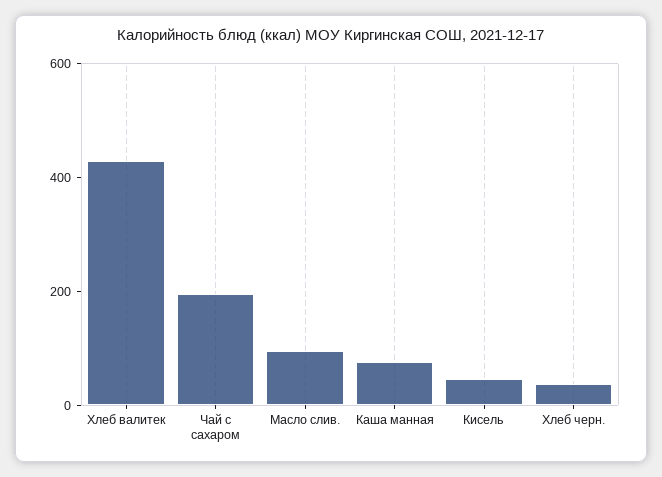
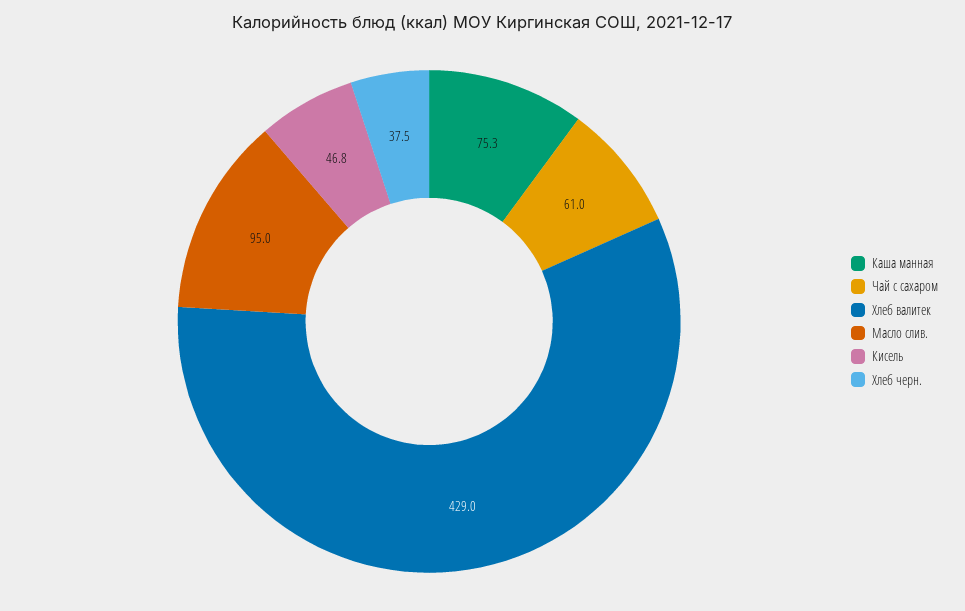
  {
    "Хлеб валитек": 429,
-   "Чай с сахаром": 200,
+   "Чай с сахаром": 61,
    "Масло слив.": 95,
    "Каша манная": 75.3,
    "Кисель": 46.8,
    "Хлеб черн.": 37.5
  }

